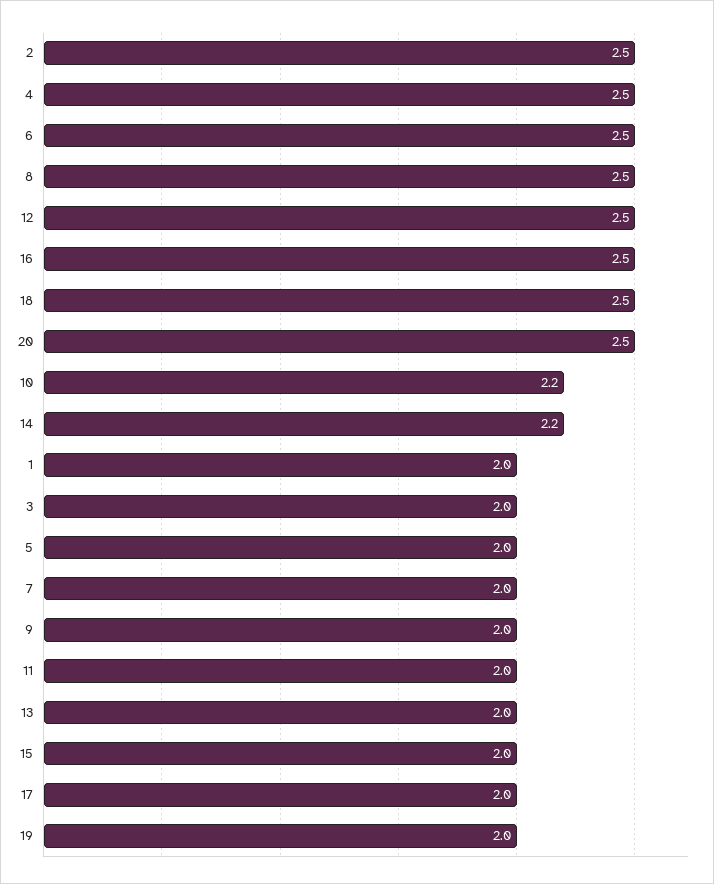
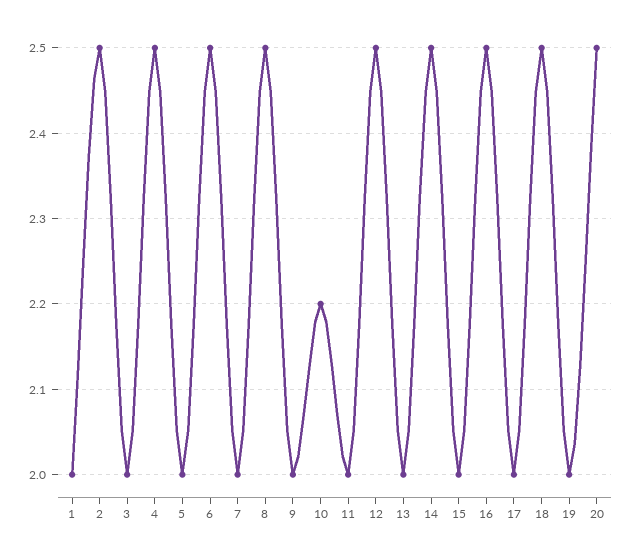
  {
    "2": 2.5,
    "4": 2.5,
    "6": 2.5,
    "8": 2.5,
    "12": 2.5,
    "16": 2.5,
    "18": 2.5,
    "20": 2.5,
    "10": 2.2,
-   "14": 2.2,
+   "14": 2.5,
    "1": 2,
    "3": 2,
    "5": 2,
    "7": 2,
    "9": 2,
    "11": 2,
    "13": 2,
    "15": 2,
    "17": 2,
    "19": 2
  }

